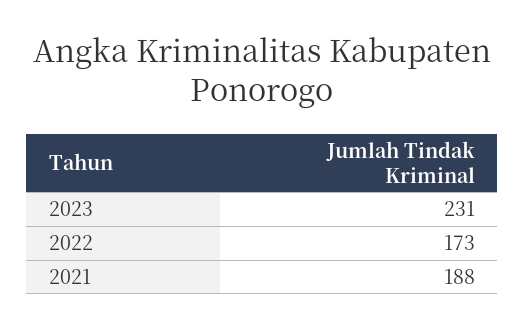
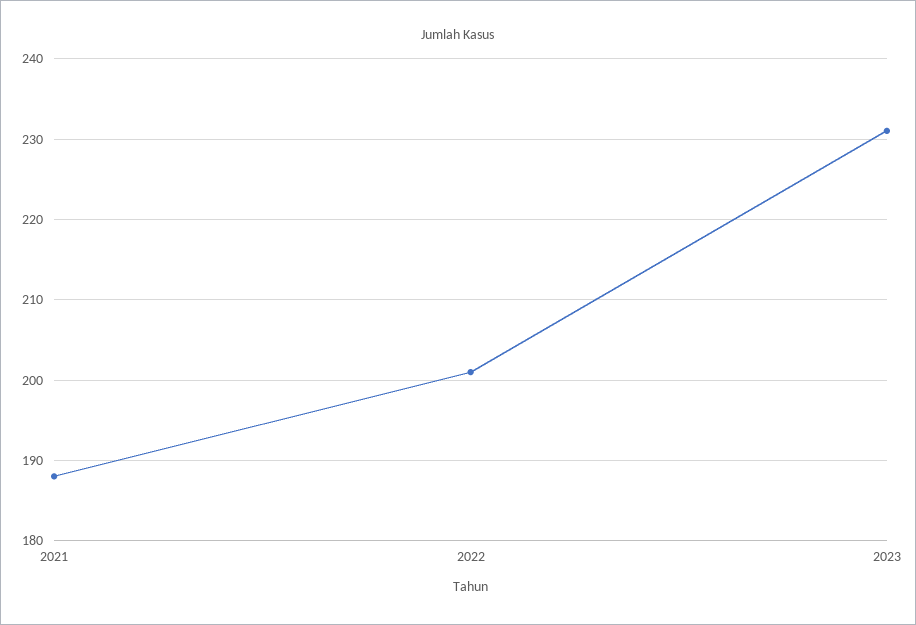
  {
    "2023": 231,
-   "2022": 173,
+   "2022": 201,
    "2021": 188
  }

